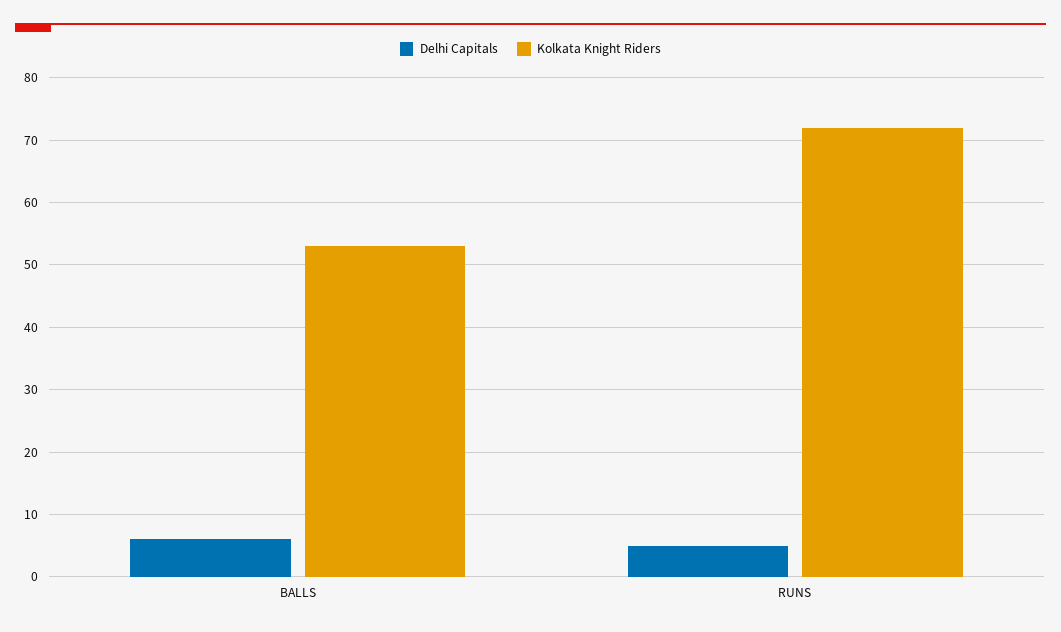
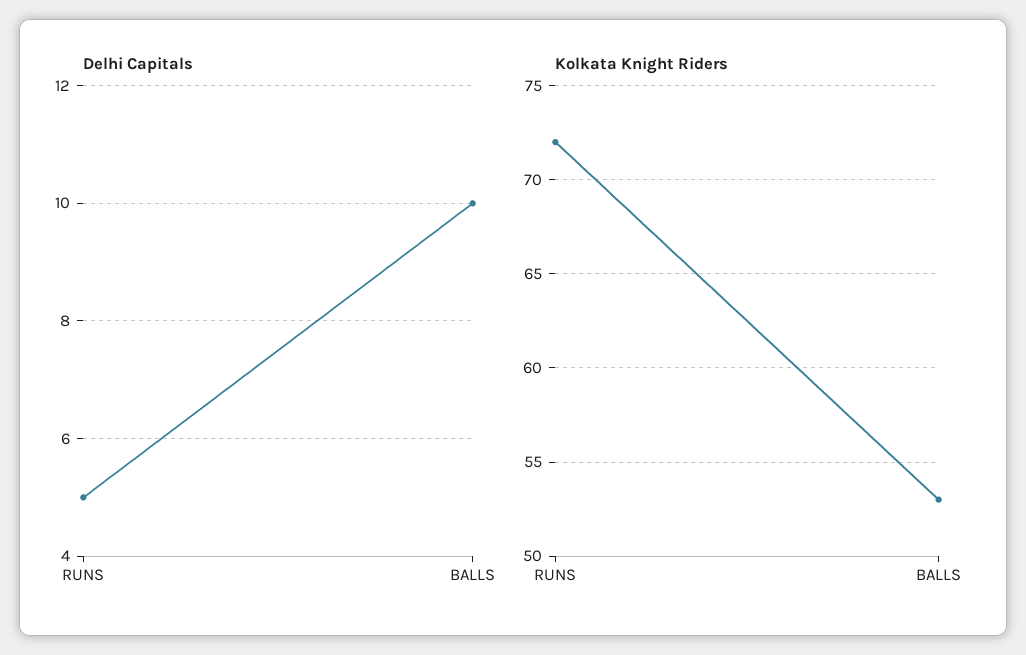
  {
    "Delhi Capitals": {
-     "BALLS": 6,
+     "BALLS": 10,
      "RUNS": 5
    },
    "Kolkata Knight Riders": {
      "BALLS": 53,
      "RUNS": 72
    }
  }

